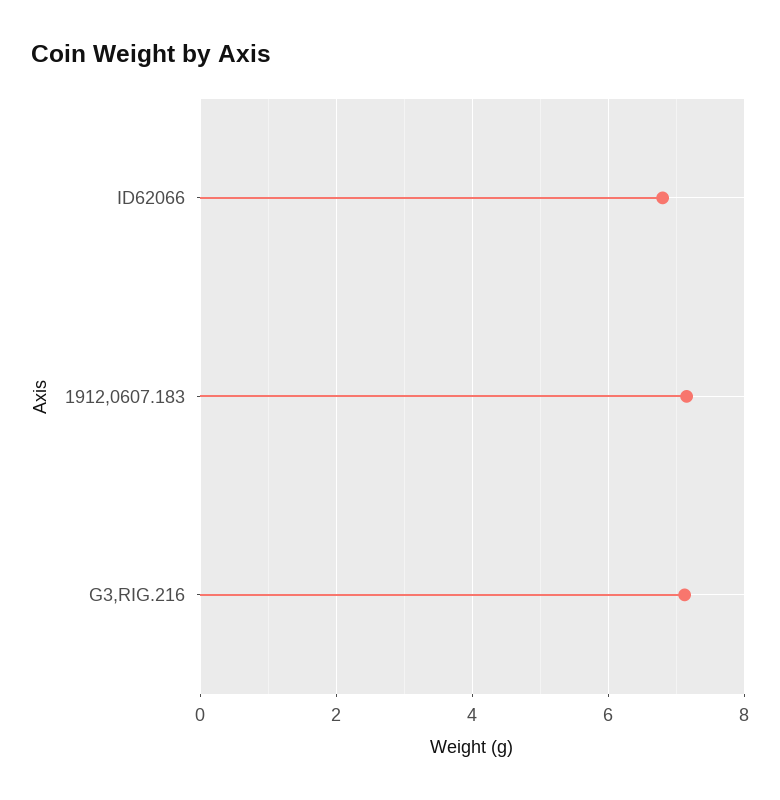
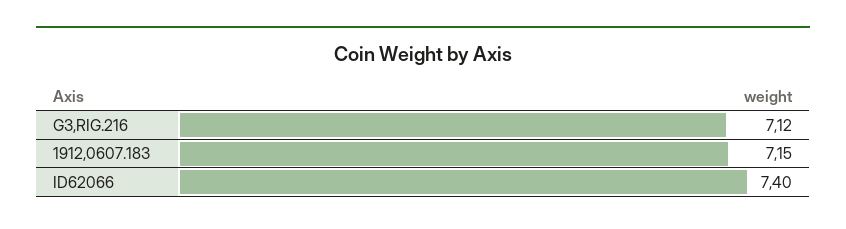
  {
-   "ID62066": 6.8,
+   "ID62066": 7.4,
    "1912,0607.183": 7.15,
    "G3,RIG.216": 7.12
  }

